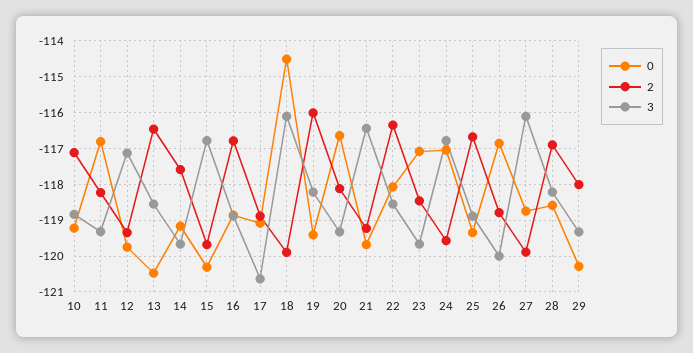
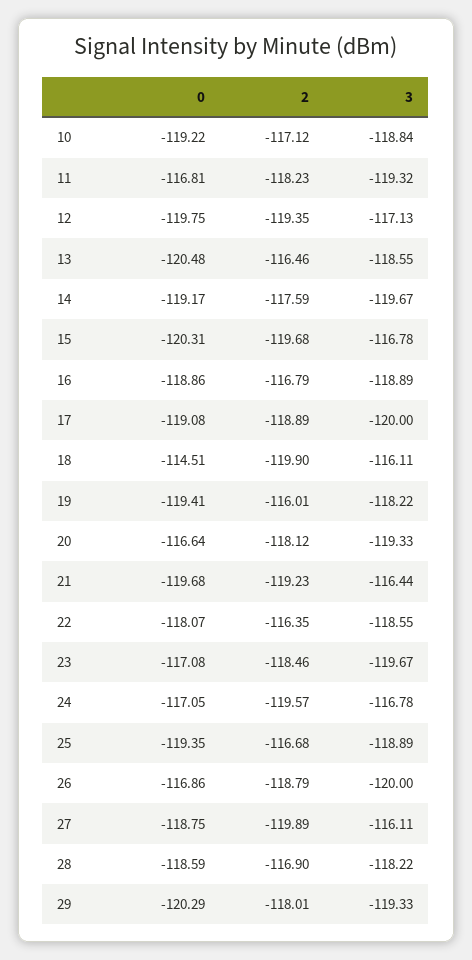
  {
    "0": {
      "10": -119.22,
      "11": -116.81,
      "12": -119.75,
      "13": -120.48,
      "14": -119.17,
      "15": -120.31,
      "16": -118.86,
      "17": -119.08,
      "18": -114.51,
      "19": -119.41,
      "20": -116.64,
      "21": -119.68,
      "22": -118.07,
      "23": -117.08,
      "24": -117.05,
      "25": -119.35,
      "26": -116.86,
      "27": -118.75,
      "28": -118.59,
      "29": -120.29
    },
    "2": {
      "10": -117.12,
      "11": -118.23,
      "12": -119.35,
      "13": -116.46,
      "14": -117.59,
      "15": -119.68,
      "16": -116.79,
      "17": -118.89,
      "18": -119.9,
      "19": -116.01,
      "20": -118.12,
      "21": -119.23,
      "22": -116.35,
      "23": -118.46,
      "24": -119.57,
      "25": -116.68,
      "26": -118.79,
      "27": -119.89,
      "28": -116.9,
      "29": -118.01
    },
    "3": {
      "10": -118.84,
      "11": -119.32,
      "12": -117.13,
      "13": -118.55,
      "14": -119.67,
      "15": -116.78,
      "16": -118.89,
-     "17": -120.6,
+     "17": -120,
      "18": -116.11,
      "19": -118.22,
      "20": -119.33,
      "21": -116.44,
      "22": -118.55,
      "23": -119.67,
      "24": -116.78,
      "25": -118.89,
      "26": -120,
      "27": -116.11,
      "28": -118.22,
      "29": -119.33
    }
  }

